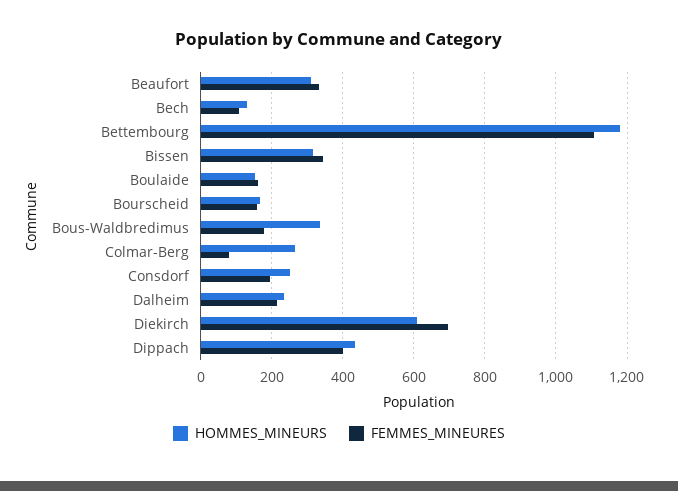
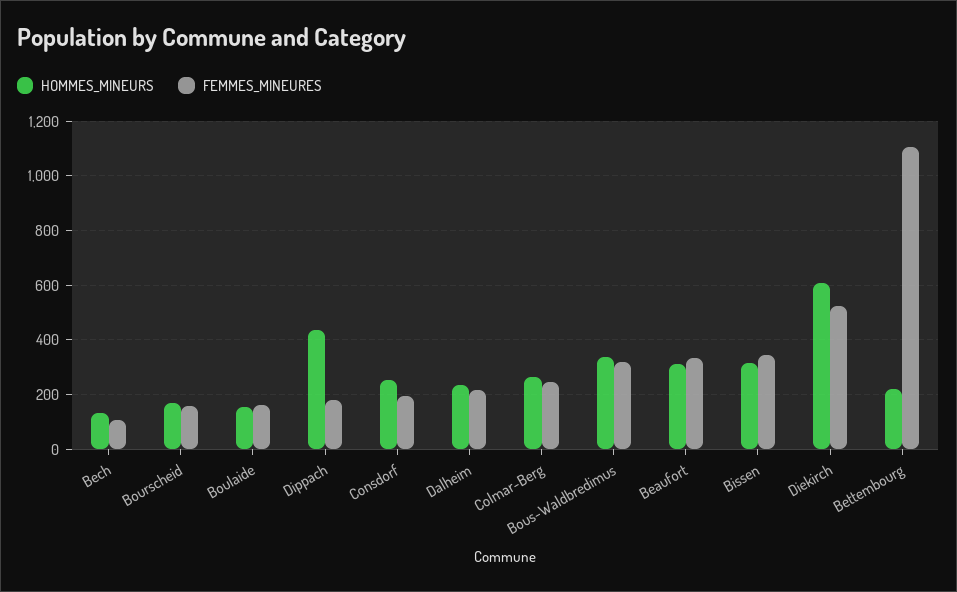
  {
    "HOMMES_MINEURS": {
      "Beaufort": 320,
      "Bech": 140,
-     "Bettembourg": 1180,
+     "Bettembourg": 225,
      "Bissen": 320,
      "Boulaide": 160,
      "Bourscheid": 160,
      "Bous-Waldbredimus": 340,
      "Colmar-Berg": 260,
      "Consdorf": 260,
      "Dalheim": 240,
      "Diekirch": 600,
      "Dippach": 440
    },
    "FEMMES_MINEURES": {
      "Beaufort": 340,
      "Bech": 100,
      "Bettembourg": 1100,
      "Bissen": 340,
      "Boulaide": 160,
      "Bourscheid": 160,
-     "Bous-Waldbredimus": 180,
+     "Bous-Waldbredimus": 325,
-     "Colmar-Berg": 80,
+     "Colmar-Berg": 250,
      "Consdorf": 200,
      "Dalheim": 220,
-     "Diekirch": 700,
+     "Diekirch": 525,
-     "Dippach": 400
+     "Dippach": 175
    }
  }

